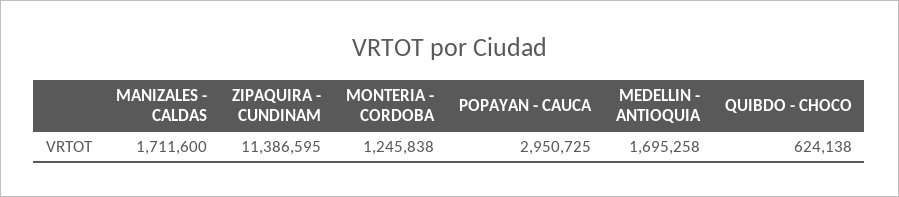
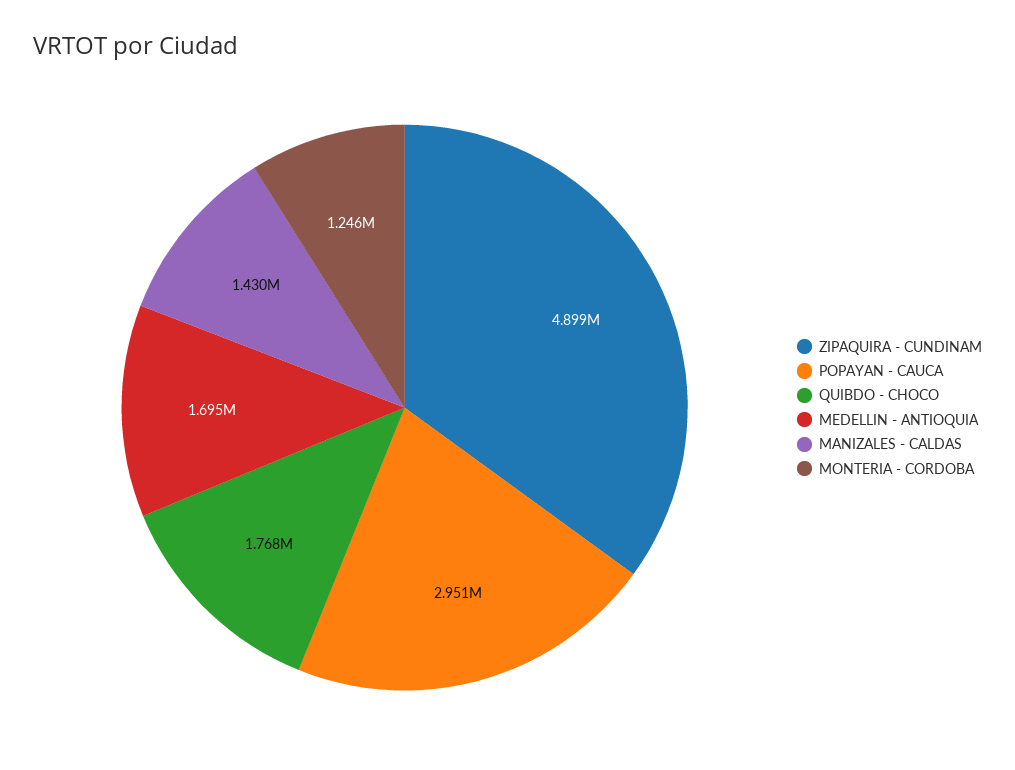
  {
-   "MANIZALES - CALDAS": 1711600,
+   "MANIZALES - CALDAS": 1430000,
-   "ZIPAQUIRA - CUNDINAM": 11386595,
+   "ZIPAQUIRA - CUNDINAM": 4899000,
    "MONTERIA - CORDOBA": 1245838,
    "POPAYAN - CAUCA": 2950725,
    "MEDELLIN - ANTIOQUIA": 1695258,
-   "QUIBDO - CHOCO": 624138
+   "QUIBDO - CHOCO": 1768000
  }

